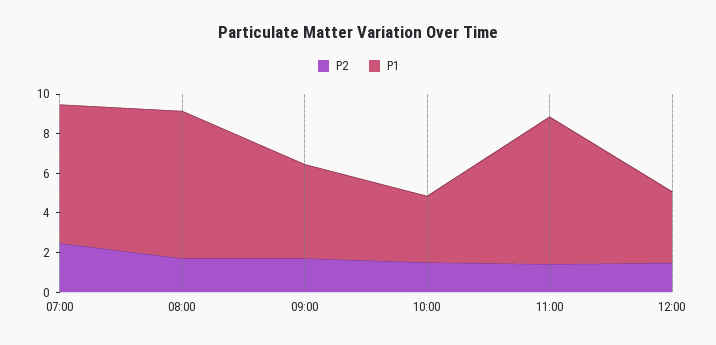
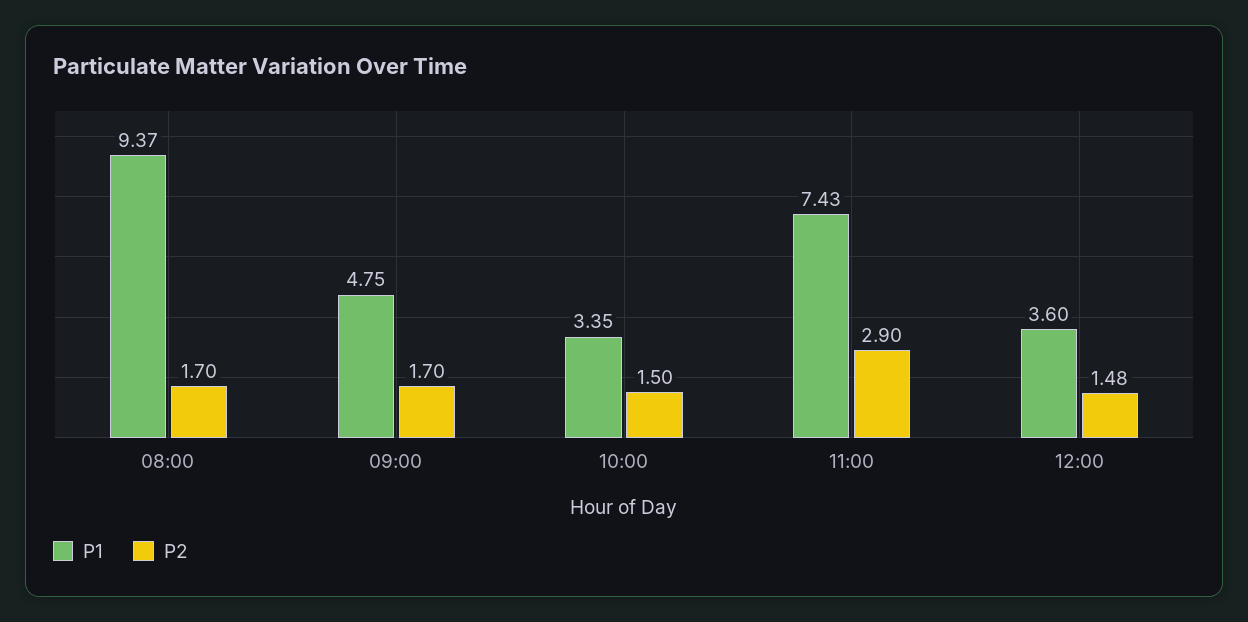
  {
    "P2": {
-     "07:00": 2.5,
      "08:00": 1.7,
      "09:00": 1.7,
      "10:00": 1.5,
-     "11:00": 1.5,
+     "11:00": 2.9,
      "12:00": 1.48
    },
    "P1": {
-     "07:00": 7,
-     "08:00": 7.5,
+     "08:00": 9.37,
      "09:00": 4.75,
      "10:00": 3.35,
      "11:00": 7.43,
      "12:00": 3.6
    }
  }

